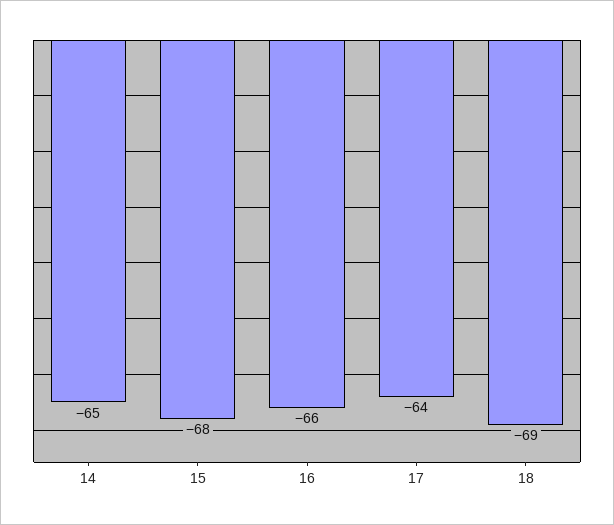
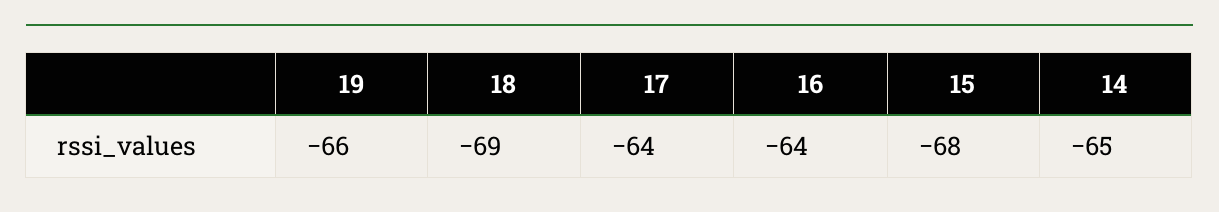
  {
    "14": -65,
    "15": -68,
-   "16": -66,
+   "16": -64,
    "17": -64,
-   "18": -69
+   "18": -69,
+   "19": -66
  }

